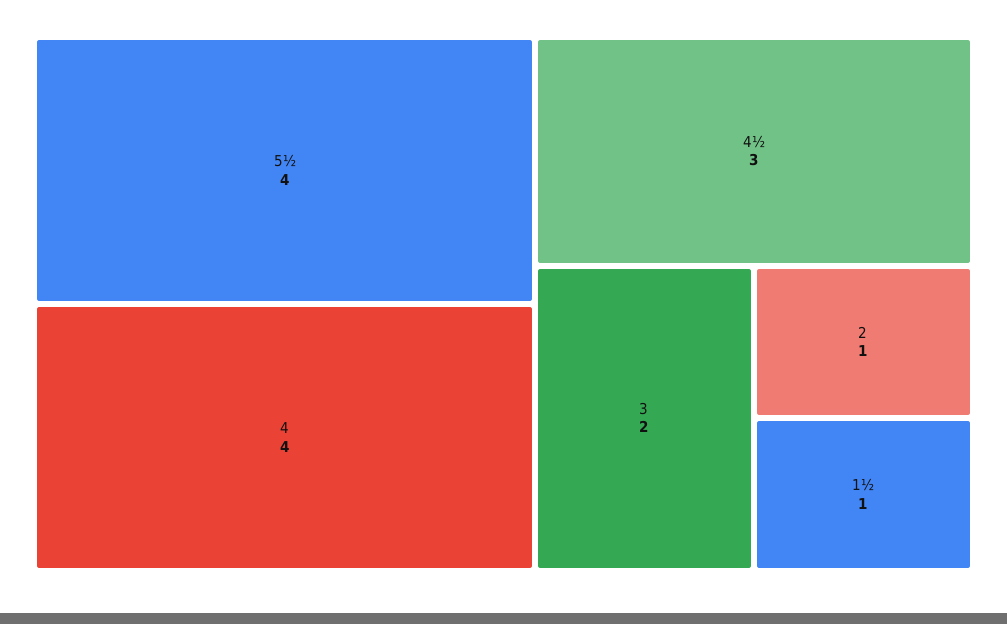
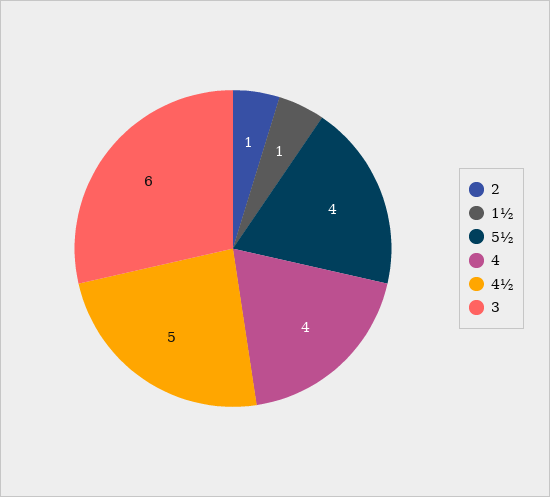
  {
    "5½": 4,
    "4": 4,
-   "4½": 3,
+   "4½": 5,
-   "3": 2,
+   "3": 6,
    "2": 1,
    "1½": 1
  }

